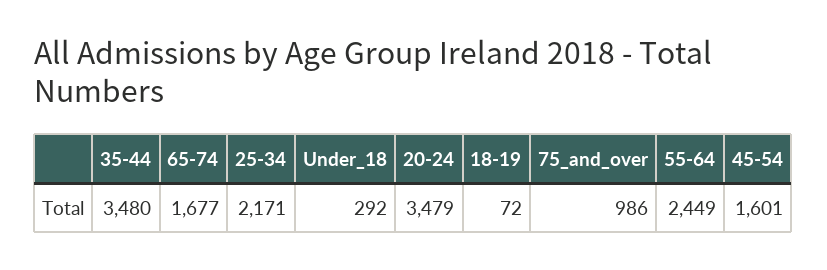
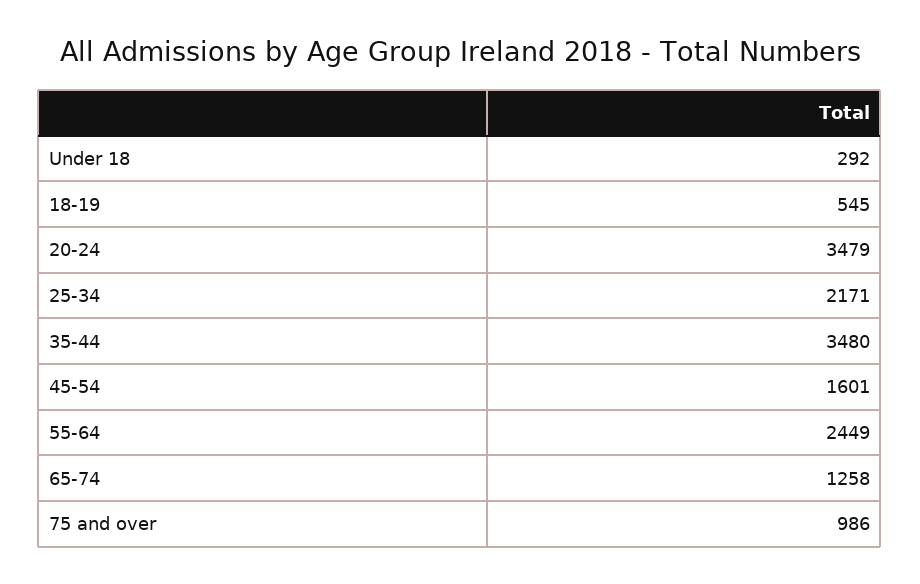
  {
    "35-44": 3480,
-   "65-74": 1677,
+   "65-74": 1258,
    "25-34": 2171,
    "Under_18": 292,
    "20-24": 3479,
-   "18-19": 72,
+   "18-19": 545,
    "75_and_over": 986,
    "55-64": 2449,
    "45-54": 1601
  }

